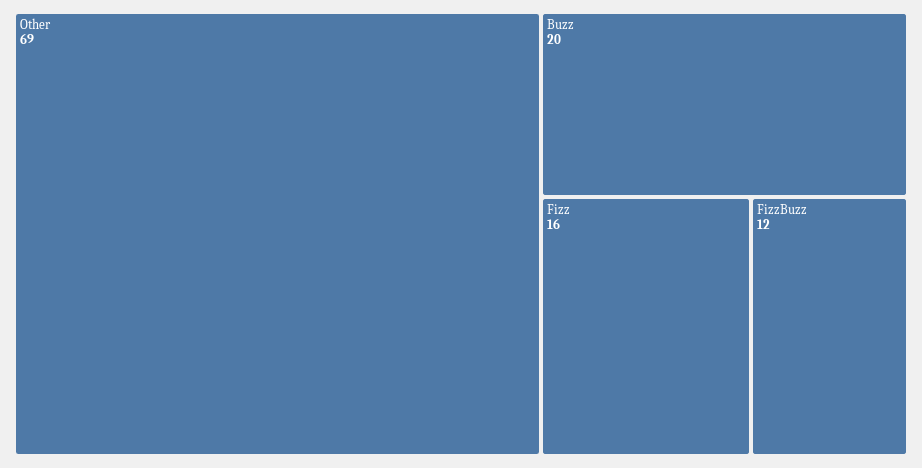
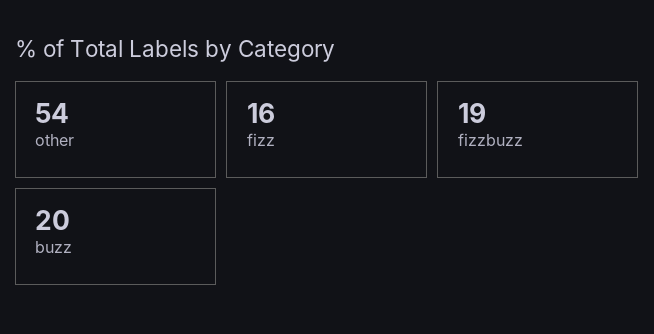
  {
-   "Other": 69,
+   "Other": 54,
    "Buzz": 20,
    "Fizz": 16,
-   "FizzBuzz": 12
+   "FizzBuzz": 19
  }

